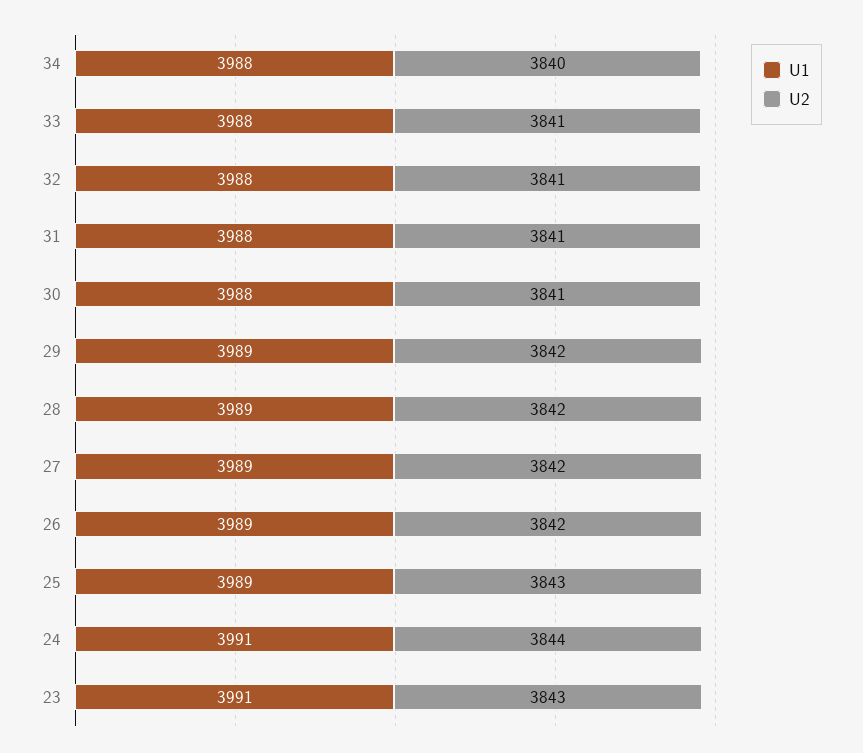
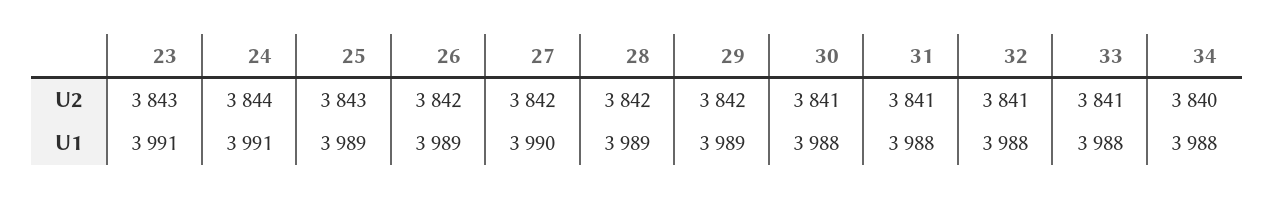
  {
    "U1": {
      "34": 3988,
      "33": 3988,
      "32": 3988,
      "31": 3988,
      "30": 3988,
      "29": 3989,
      "28": 3989,
-     "27": 3989,
+     "27": 3990,
      "26": 3989,
      "25": 3989,
      "24": 3991,
      "23": 3991
    },
    "U2": {
      "34": 3840,
      "33": 3841,
      "32": 3841,
      "31": 3841,
      "30": 3841,
      "29": 3842,
      "28": 3842,
      "27": 3842,
      "26": 3842,
      "25": 3843,
      "24": 3844,
      "23": 3843
    }
  }

